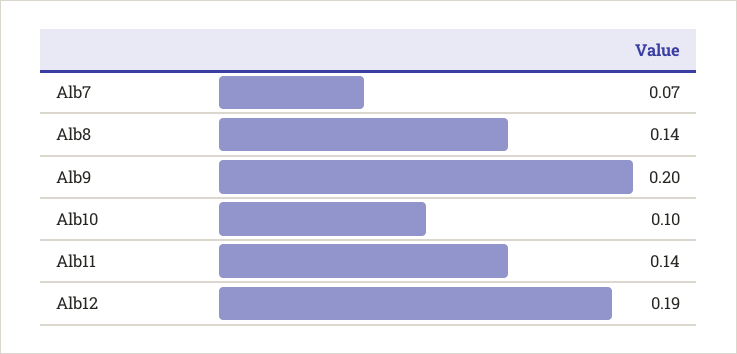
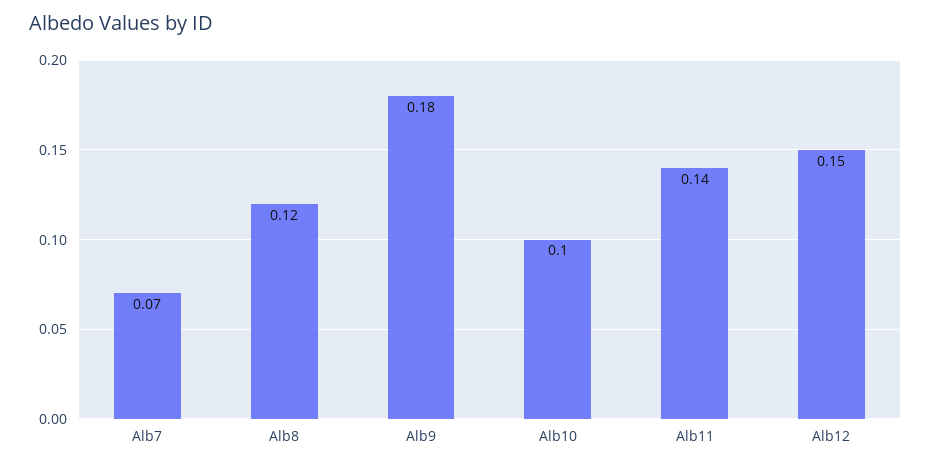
  {
    "Alb7": 0.07,
-   "Alb8": 0.14,
+   "Alb8": 0.12,
-   "Alb9": 0.2,
+   "Alb9": 0.18,
    "Alb10": 0.1,
    "Alb11": 0.14,
-   "Alb12": 0.19
+   "Alb12": 0.15
  }

